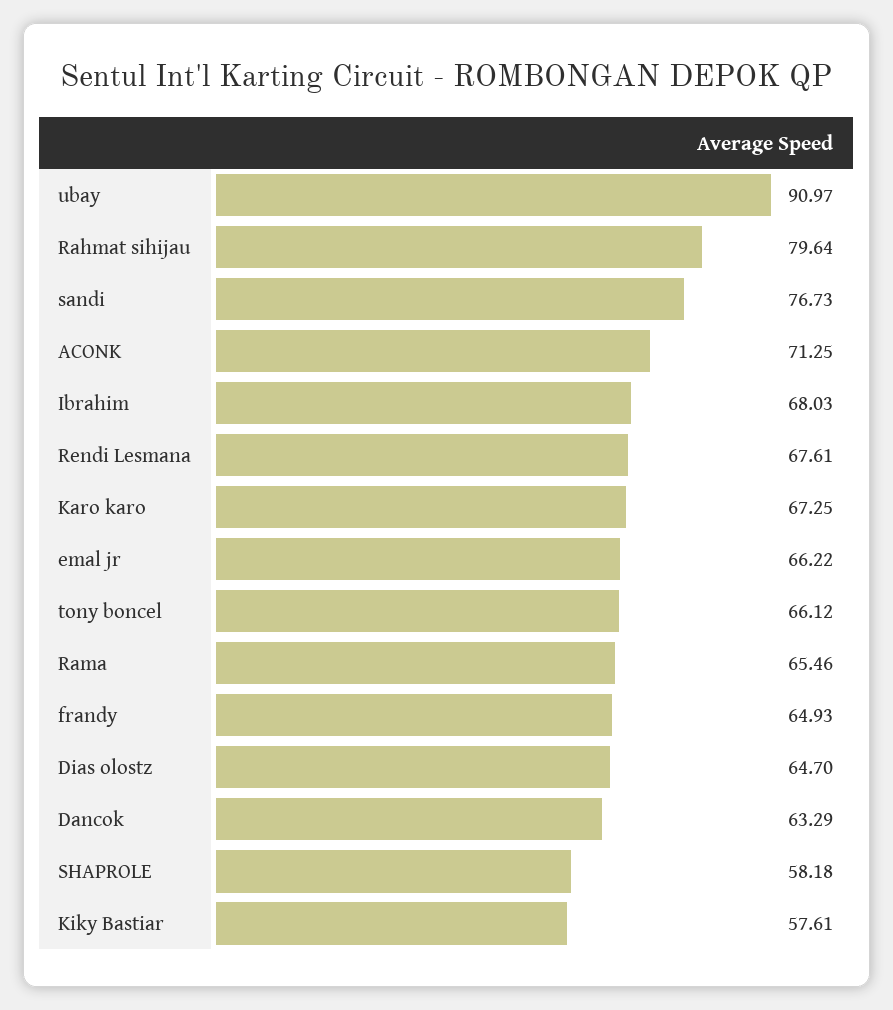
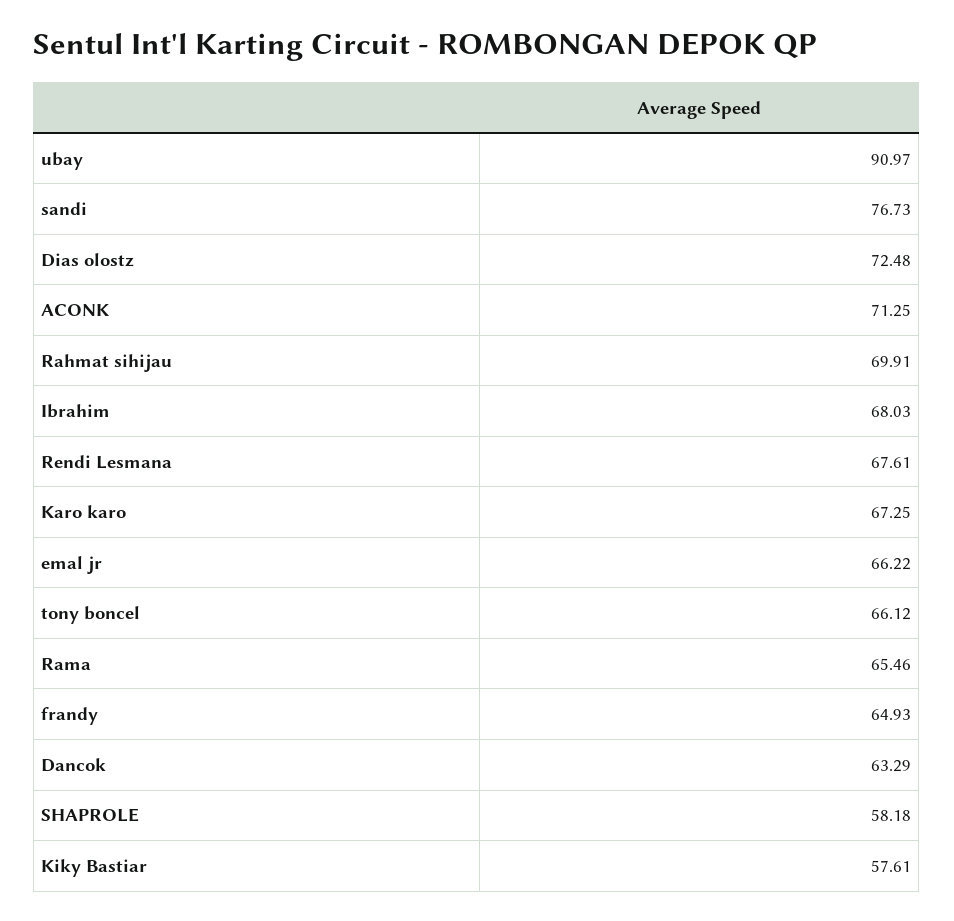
  {
    "ubay": 90.97,
-   "Rahmat sihijau": 79.64,
+   "Rahmat sihijau": 69.91,
    "sandi": 76.73,
    "ACONK": 71.25,
    "Ibrahim": 68.03,
    "Rendi Lesmana": 67.61,
    "Karo karo": 67.25,
    "emal jr": 66.22,
    "tony boncel": 66.12,
    "Rama": 65.46,
    "frandy": 64.93,
-   "Dias olostz": 64.7,
+   "Dias olostz": 72.48,
    "Dancok": 63.29,
    "SHAPROLE": 58.18,
    "Kiky Bastiar": 57.61
  }

